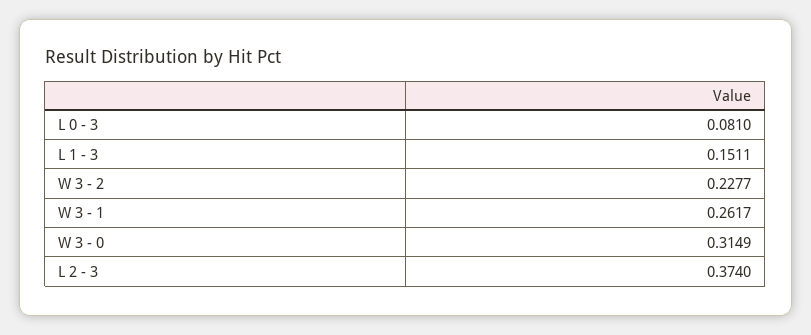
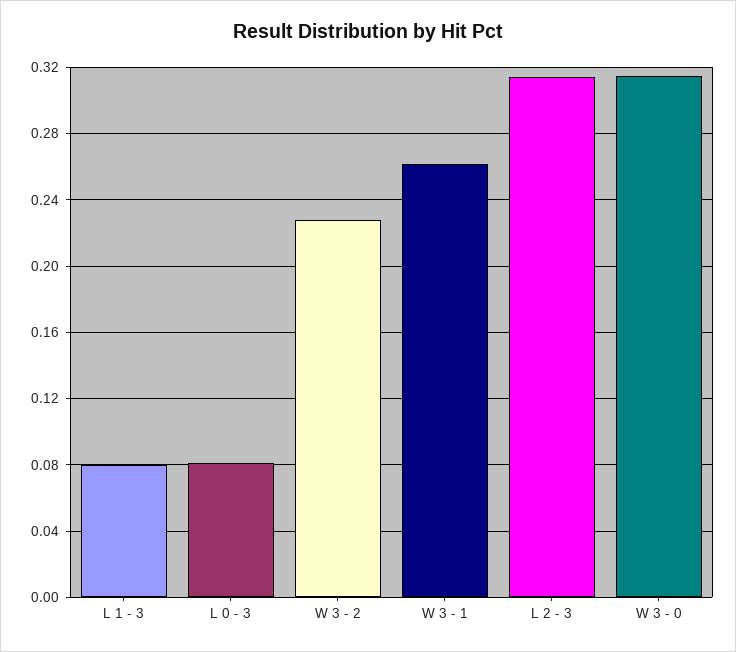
  {
    "L 0 - 3": 0.081,
-   "L 1 - 3": 0.1511,
+   "L 1 - 3": 0.08,
    "W 3 - 2": 0.2277,
    "W 3 - 1": 0.2617,
    "W 3 - 0": 0.3149,
-   "L 2 - 3": 0.374
+   "L 2 - 3": 0.315
  }

